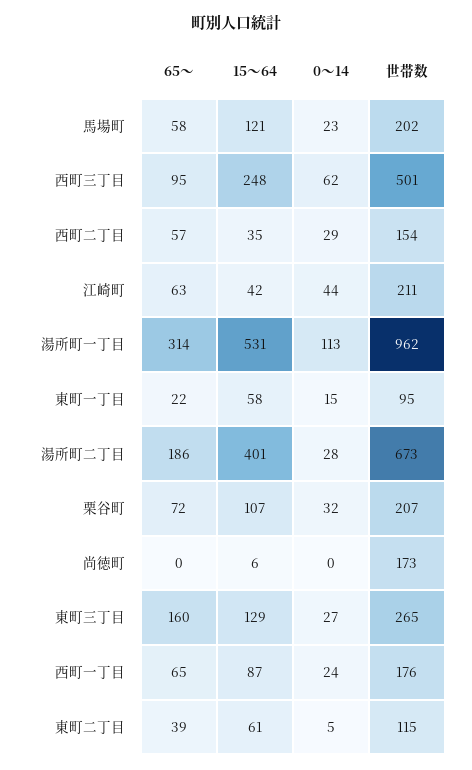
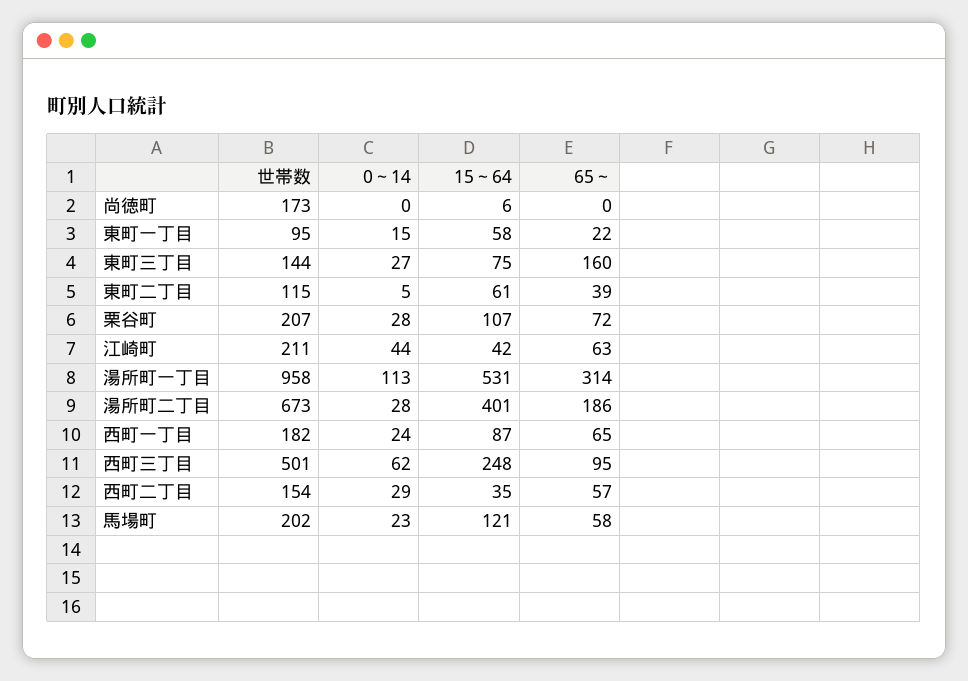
  {
    "65～": {
      "馬場町": 58,
      "西町三丁目": 95,
      "西町二丁目": 57,
      "江崎町": 63,
      "湯所町一丁目": 314,
      "東町一丁目": 22,
      "湯所町二丁目": 186,
      "栗谷町": 72,
      "尚徳町": 0,
      "東町三丁目": 160,
      "西町一丁目": 65,
      "東町二丁目": 39
    },
    "15～64": {
      "馬場町": 121,
      "西町三丁目": 248,
      "西町二丁目": 35,
      "江崎町": 42,
      "湯所町一丁目": 531,
      "東町一丁目": 58,
      "湯所町二丁目": 401,
      "栗谷町": 107,
      "尚徳町": 6,
-     "東町三丁目": 129,
+     "東町三丁目": 75,
      "西町一丁目": 87,
      "東町二丁目": 61
    },
    "0～14": {
      "馬場町": 23,
      "西町三丁目": 62,
      "西町二丁目": 29,
      "江崎町": 44,
      "湯所町一丁目": 113,
      "東町一丁目": 15,
      "湯所町二丁目": 28,
-     "栗谷町": 32,
+     "栗谷町": 28,
      "尚徳町": 0,
      "東町三丁目": 27,
      "西町一丁目": 24,
      "東町二丁目": 5
    },
    "世帯数": {
      "馬場町": 202,
      "西町三丁目": 501,
      "西町二丁目": 154,
      "江崎町": 211,
-     "湯所町一丁目": 962,
+     "湯所町一丁目": 958,
      "東町一丁目": 95,
      "湯所町二丁目": 673,
      "栗谷町": 207,
      "尚徳町": 173,
-     "東町三丁目": 265,
+     "東町三丁目": 144,
-     "西町一丁目": 176,
+     "西町一丁目": 182,
      "東町二丁目": 115
    }
  }

